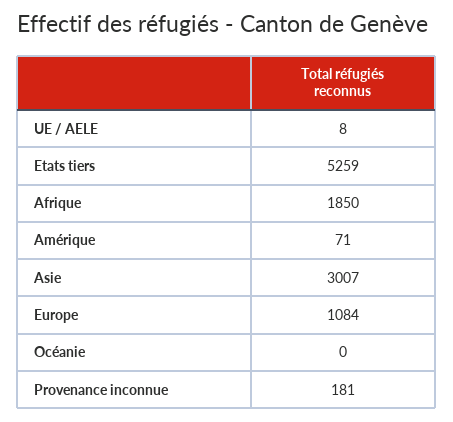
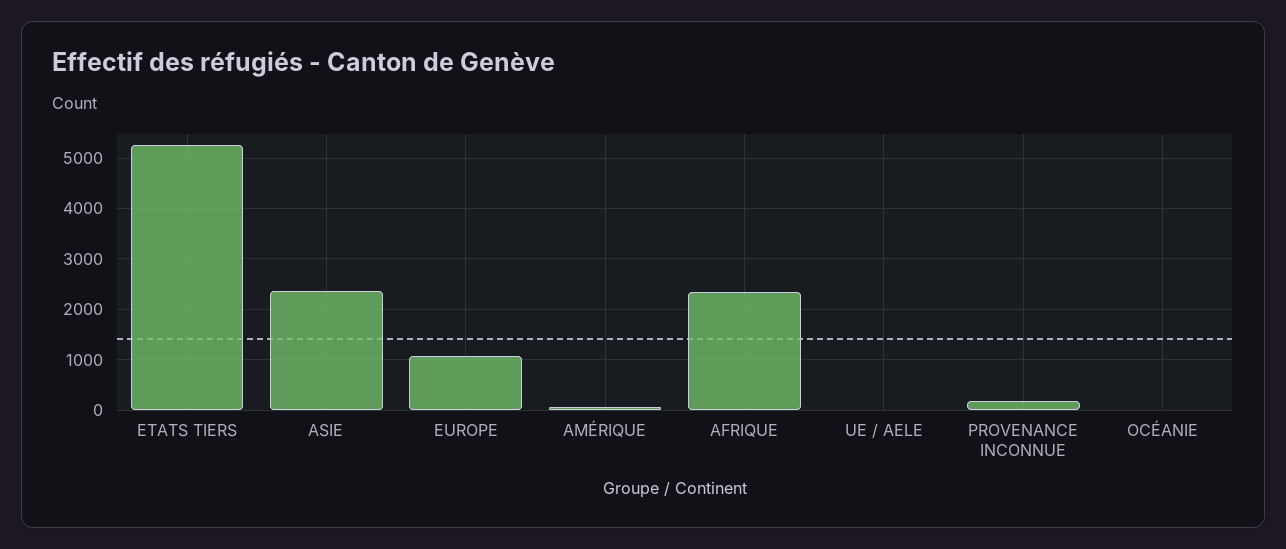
  {
    "UE / AELE": 8,
    "Etats tiers": 5259,
-   "Afrique": 1850,
+   "Afrique": 2400,
    "Amérique": 71,
-   "Asie": 3007,
+   "Asie": 2400,
    "Europe": 1084,
    "Océanie": 0,
    "Provenance inconnue": 181
  }

